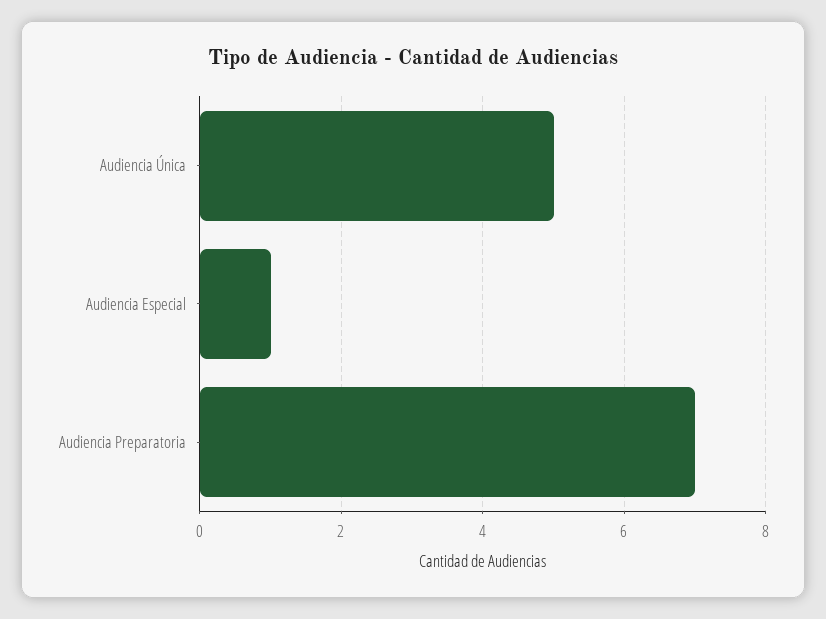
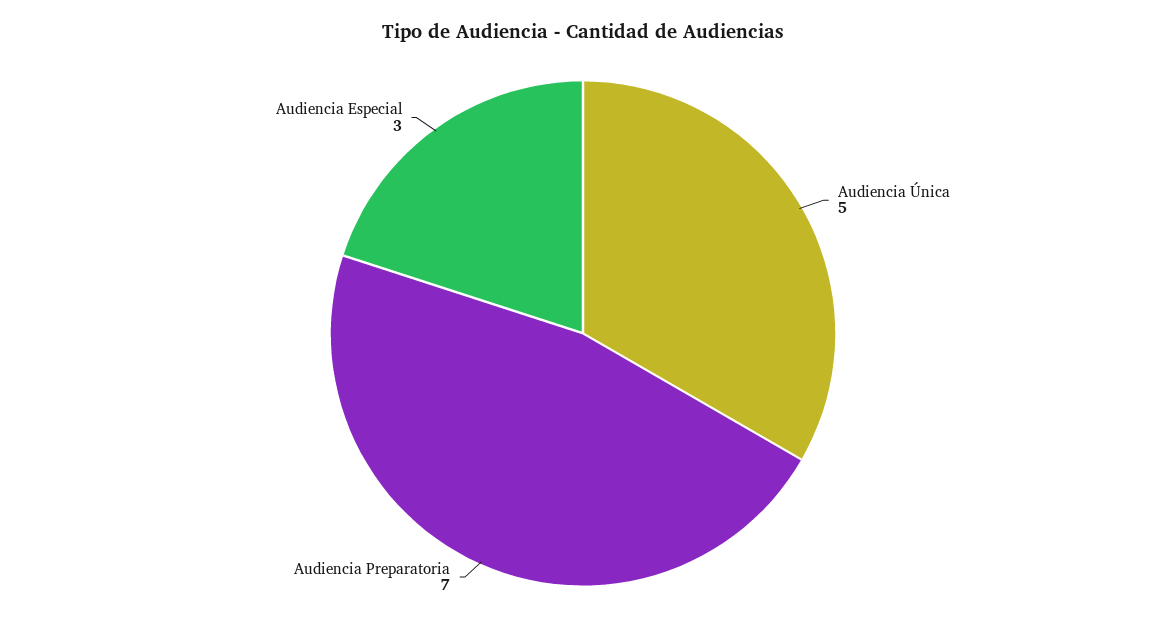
  {
    "Audiencia Única": 5,
-   "Audiencia Especial": 1,
+   "Audiencia Especial": 3,
    "Audiencia Preparatoria": 7
  }

